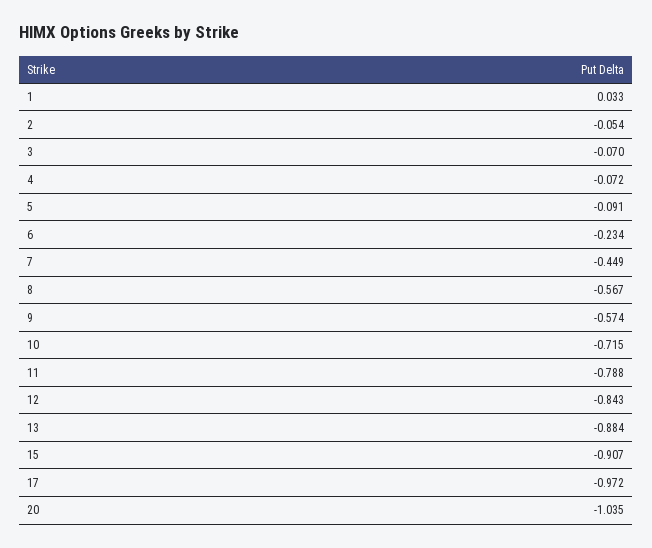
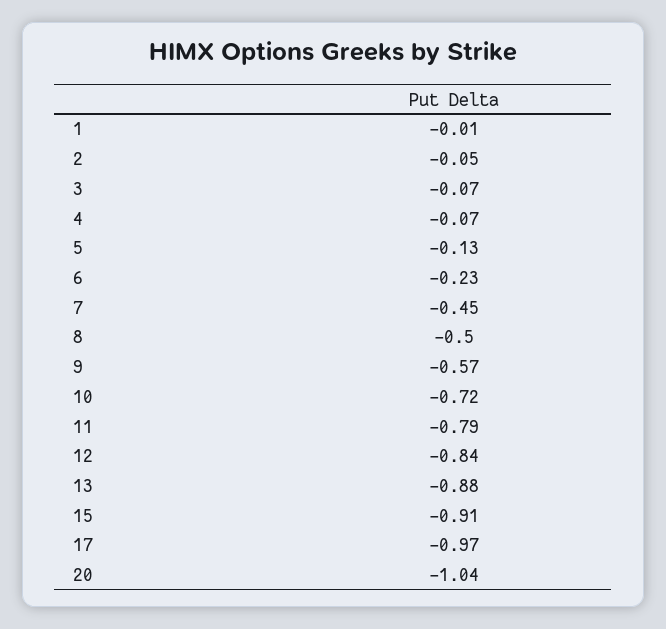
  {
-   "1": 0.033,
+   "1": -0.01,
    "2": -0.054,
    "3": -0.07,
    "4": -0.072,
-   "5": -0.091,
+   "5": -0.13,
    "6": -0.234,
    "7": -0.449,
-   "8": -0.567,
+   "8": -0.5,
    "9": -0.574,
    "10": -0.715,
    "11": -0.788,
    "12": -0.843,
    "13": -0.884,
    "15": -0.907,
    "17": -0.972,
    "20": -1.035
  }

